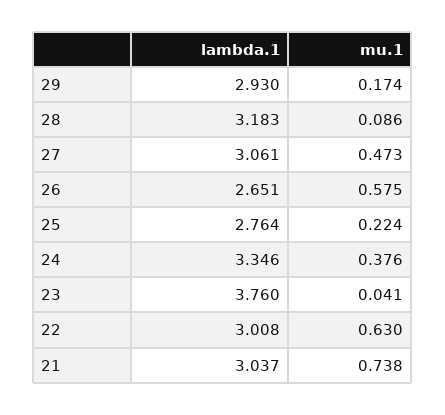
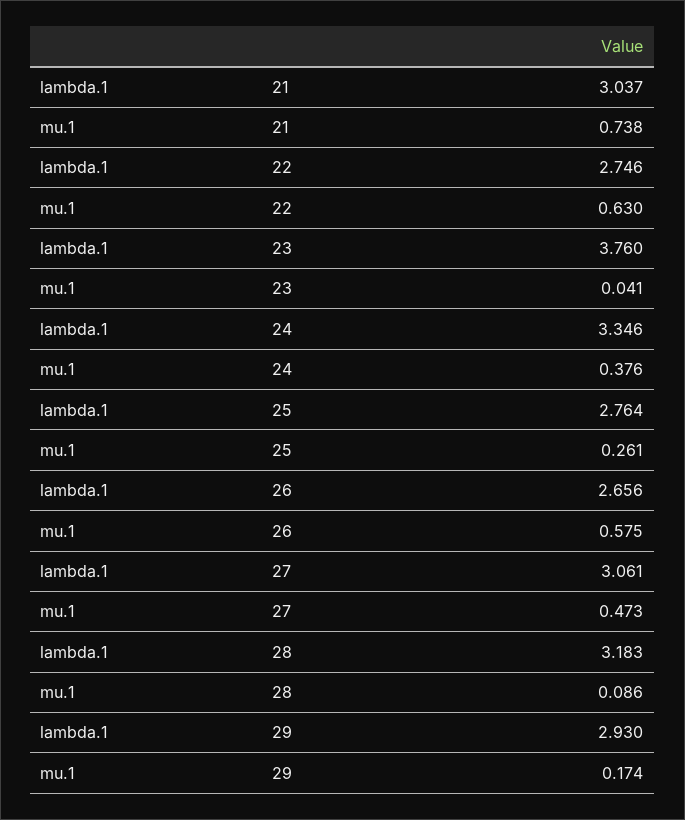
  {
    "lambda.1": {
      "29": 2.93,
      "28": 3.183,
      "27": 3.061,
-     "26": 2.651,
+     "26": 2.656,
      "25": 2.764,
      "24": 3.346,
      "23": 3.76,
-     "22": 3.008,
+     "22": 2.746,
      "21": 3.037
    },
    "mu.1": {
      "29": 0.174,
      "28": 0.086,
      "27": 0.473,
      "26": 0.575,
-     "25": 0.224,
+     "25": 0.261,
      "24": 0.376,
      "23": 0.041,
      "22": 0.63,
      "21": 0.738
    }
  }

